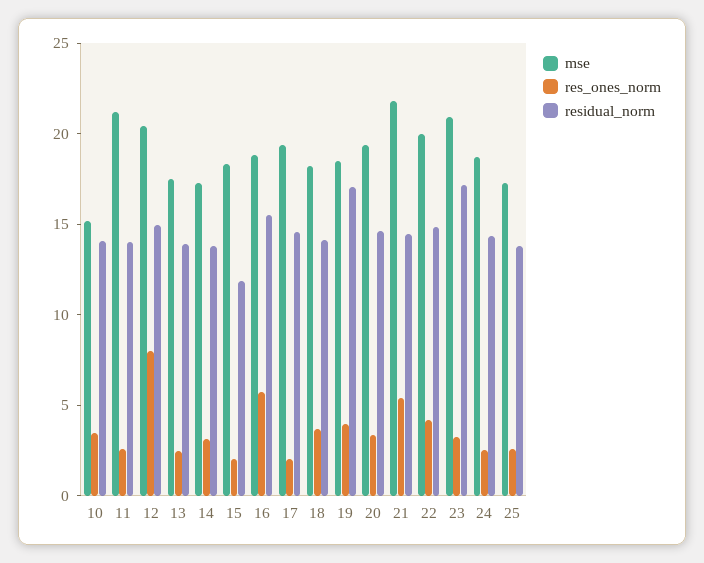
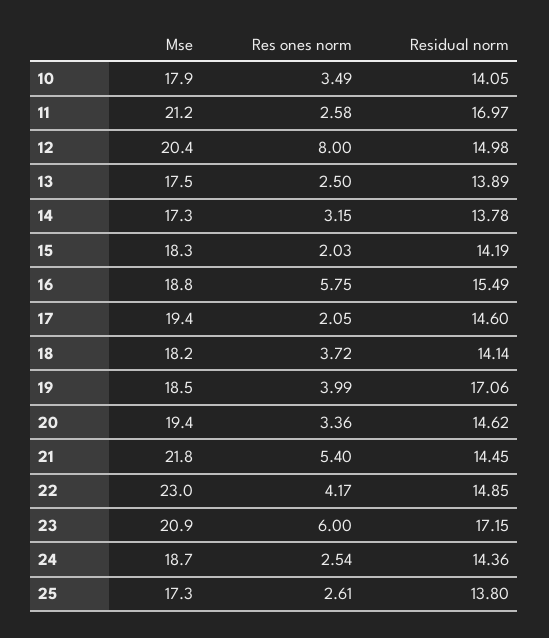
  {
    "mse": {
-     "10": 15,
+     "10": 17.9,
      "11": 21.2,
      "12": 20.4,
      "13": 17.5,
      "14": 17.3,
      "15": 18.3,
      "16": 18.8,
      "17": 19.4,
      "18": 18.2,
      "19": 18.5,
      "20": 19.4,
      "21": 21.8,
-     "22": 20,
+     "22": 23,
      "23": 20.9,
      "24": 18.7,
      "25": 17.3
    },
    "res_ones_norm": {
      "10": 3.49,
      "11": 2.58,
      "12": 8,
      "13": 2.5,
      "14": 3.15,
      "15": 2.03,
      "16": 5.75,
      "17": 2.05,
      "18": 3.72,
      "19": 3.99,
      "20": 3.36,
      "21": 5.4,
      "22": 4.17,
-     "23": 3,
+     "23": 6,
      "24": 2.54,
      "25": 2.61
    },
    "residual_norm": {
      "10": 14.05,
-     "11": 14,
+     "11": 16.97,
      "12": 14.98,
      "13": 13.89,
      "14": 13.78,
-     "15": 12,
+     "15": 14.19,
      "16": 15.49,
      "17": 14.6,
      "18": 14.14,
      "19": 17.06,
      "20": 14.62,
      "21": 14.45,
      "22": 14.85,
      "23": 17.15,
      "24": 14.36,
      "25": 13.8
    }
  }

